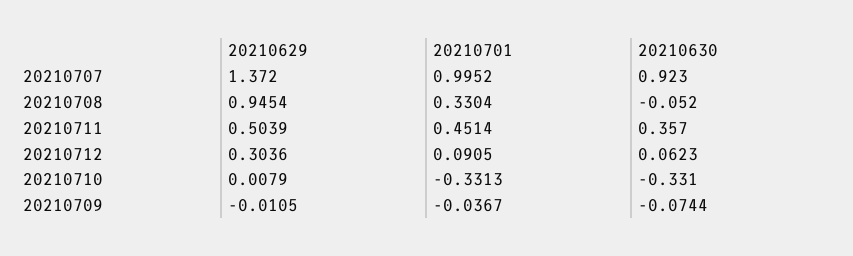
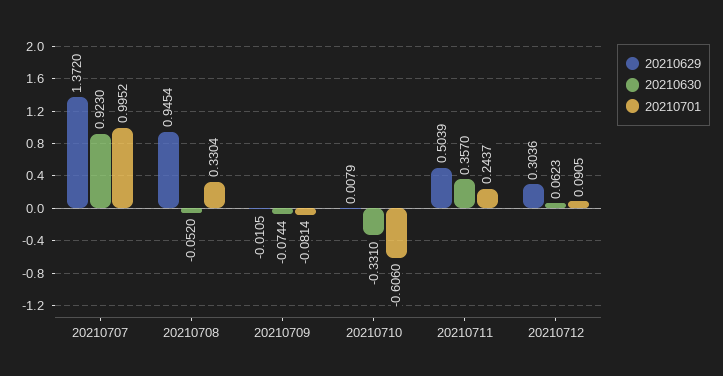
  {
    "20210629": {
      "20210707": 1.372,
      "20210708": 0.9454,
      "20210711": 0.5039,
      "20210712": 0.3036,
      "20210710": 0.0079,
      "20210709": -0.0105
    },
    "20210701": {
      "20210707": 0.9952,
      "20210708": 0.3304,
-     "20210711": 0.4514,
+     "20210711": 0.2437,
      "20210712": 0.0905,
-     "20210710": -0.3313,
+     "20210710": -0.606,
-     "20210709": -0.0367
+     "20210709": -0.0814
    },
    "20210630": {
      "20210707": 0.923,
      "20210708": -0.052,
      "20210711": 0.357,
      "20210712": 0.0623,
      "20210710": -0.331,
      "20210709": -0.0744
    }
  }

